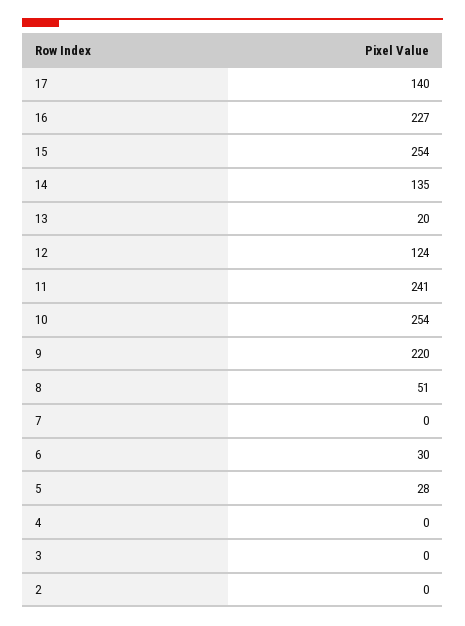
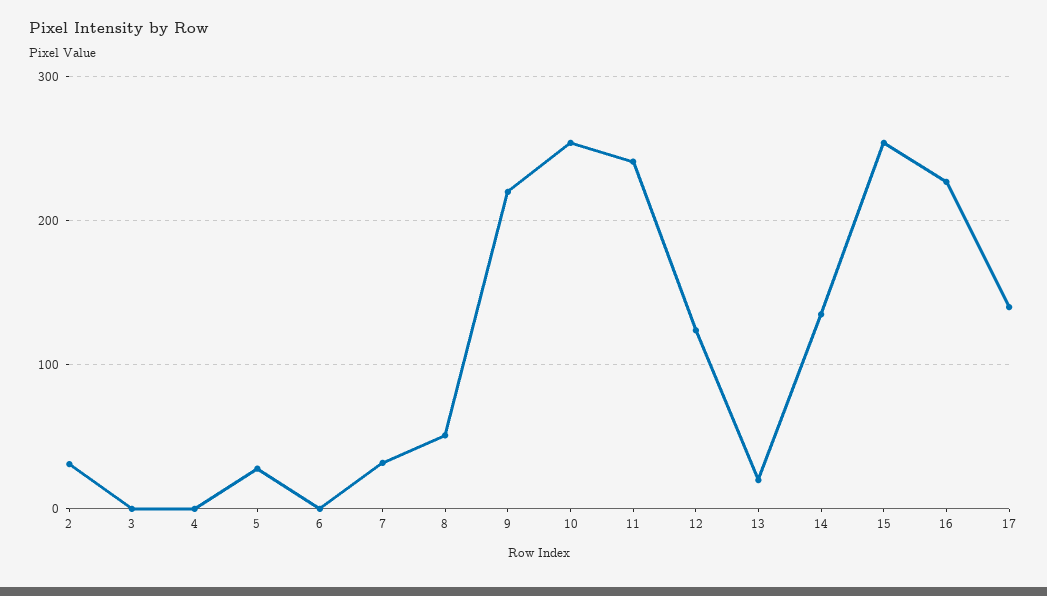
  {
    "17": 140,
    "16": 227,
    "15": 254,
    "14": 135,
    "13": 20,
    "12": 124,
    "11": 241,
    "10": 254,
    "9": 220,
    "8": 51,
-   "7": 0,
+   "7": 30,
-   "6": 30,
+   "6": 0,
    "5": 28,
    "4": 0,
    "3": 0,
-   "2": 0
+   "2": 30
  }

